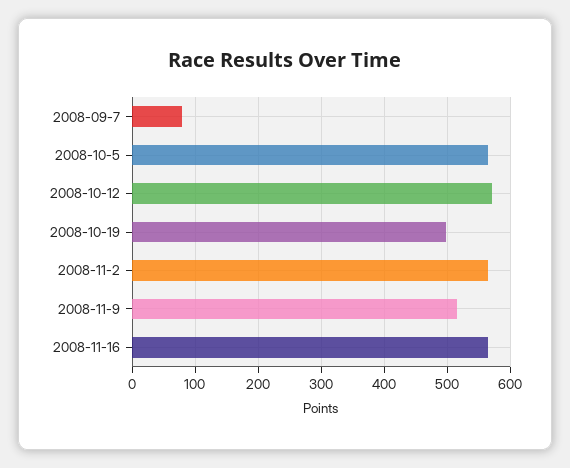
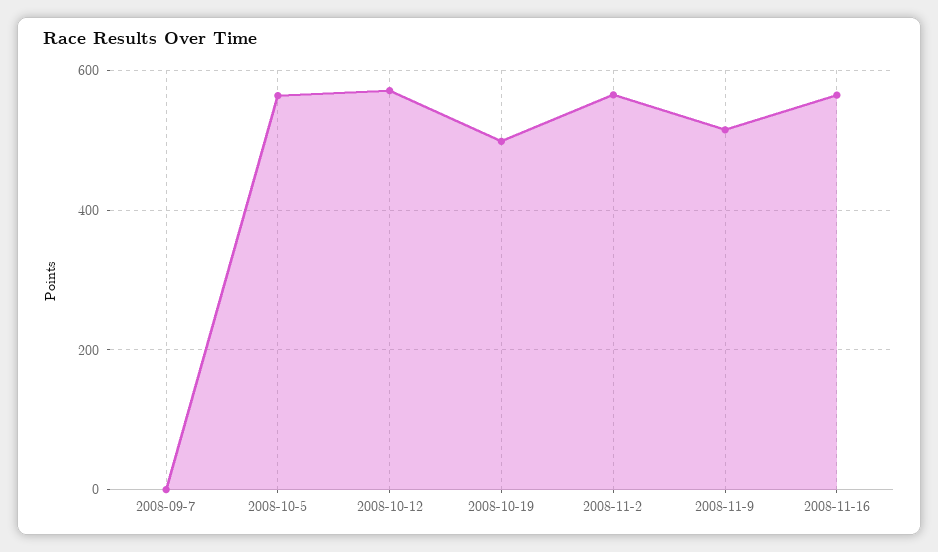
  {
-   "2008-09-7": 80,
+   "2008-09-7": 0,
    "2008-10-5": 560,
    "2008-10-12": 570,
    "2008-10-19": 500,
    "2008-11-2": 560,
    "2008-11-9": 510,
    "2008-11-16": 560
  }

